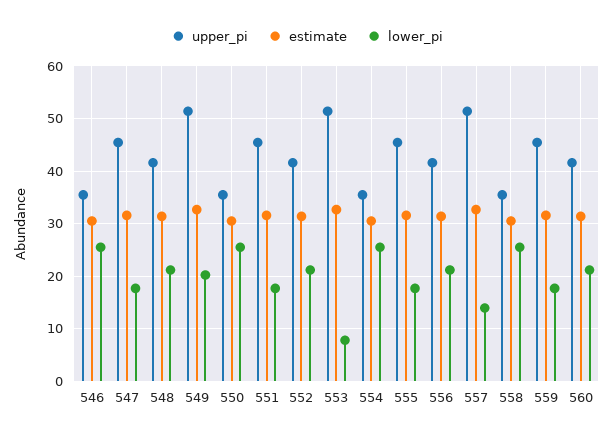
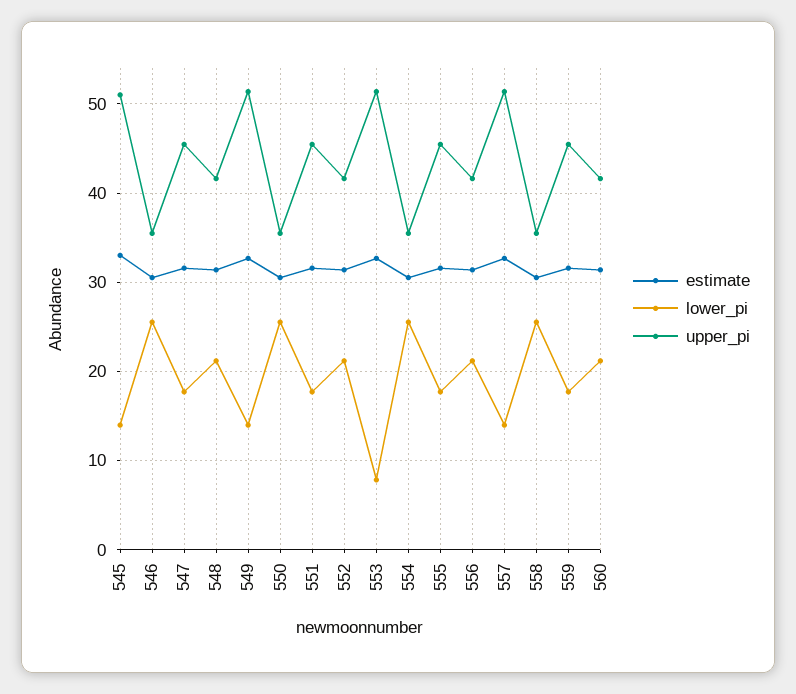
  {
    "upper_pi": {
      "546": 35,
      "547": 45,
      "548": 42,
      "549": 51,
      "550": 35,
      "551": 45,
      "552": 42,
      "553": 51,
      "554": 35,
      "555": 45,
      "556": 42,
      "557": 51,
      "558": 35,
      "559": 45,
-     "560": 42
+     "560": 42,
+     "545": 51
    },
    "estimate": {
      "546": 31,
      "547": 32,
      "548": 31,
      "549": 33,
      "550": 31,
      "551": 32,
      "552": 31,
      "553": 33,
      "554": 31,
      "555": 32,
      "556": 31,
      "557": 33,
      "558": 31,
      "559": 32,
-     "560": 31
+     "560": 31,
+     "545": 33
    },
    "lower_pi": {
      "546": 26,
      "547": 18,
      "548": 21,
-     "549": 20,
+     "549": 14,
      "550": 26,
      "551": 18,
      "552": 21,
      "553": 8,
      "554": 26,
      "555": 18,
      "556": 21,
      "557": 14,
      "558": 26,
      "559": 18,
-     "560": 21
+     "560": 21,
+     "545": 14
    }
  }

